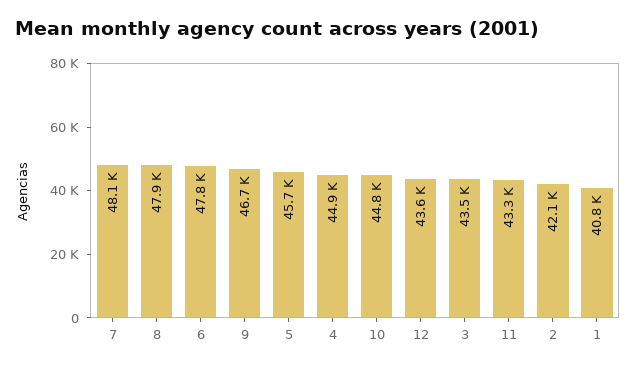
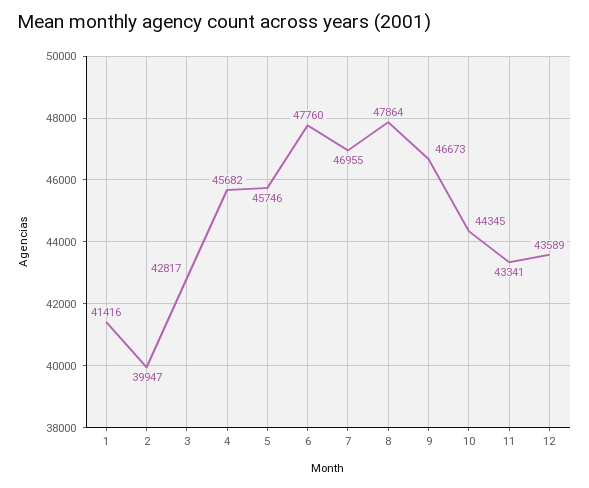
  {
-   "7": 48100,
+   "7": 46955,
    "8": 47864,
    "6": 47760,
    "9": 46673,
    "5": 45746,
-   "4": 44900,
+   "4": 45682,
-   "10": 44800,
+   "10": 44345,
    "12": 43589,
-   "3": 43500,
+   "3": 42817,
    "11": 43341,
-   "2": 42100,
+   "2": 39947,
-   "1": 40800
+   "1": 41416
  }

